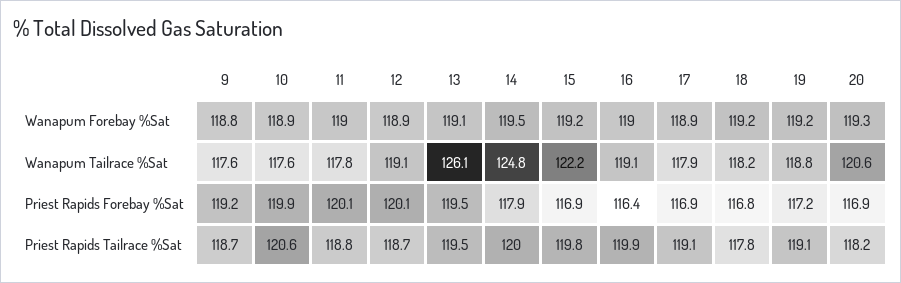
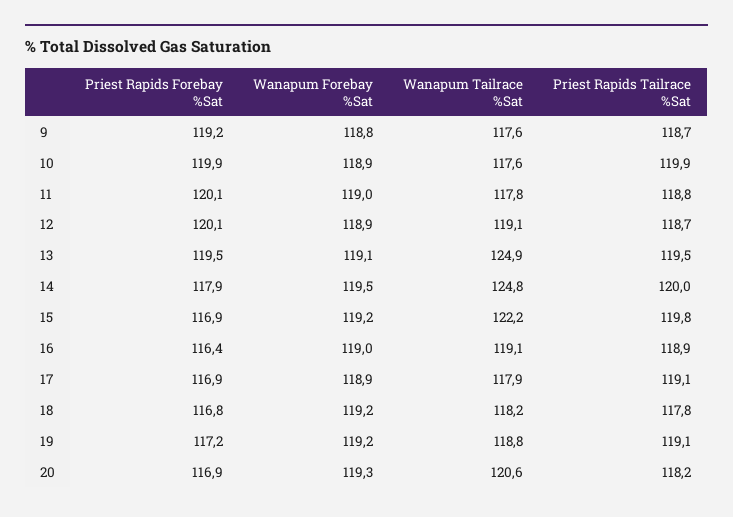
  {
    "9": {
      "Wanapum Forebay %Sat": 118.8,
      "Wanapum Tailrace %Sat": 117.6,
      "Priest Rapids Forebay %Sat": 119.2,
      "Priest Rapids Tailrace %Sat": 118.7
    },
    "10": {
      "Wanapum Forebay %Sat": 118.9,
      "Wanapum Tailrace %Sat": 117.6,
      "Priest Rapids Forebay %Sat": 119.9,
-     "Priest Rapids Tailrace %Sat": 120.6
+     "Priest Rapids Tailrace %Sat": 119.9
    },
    "11": {
      "Wanapum Forebay %Sat": 119,
      "Wanapum Tailrace %Sat": 117.8,
      "Priest Rapids Forebay %Sat": 120.1,
      "Priest Rapids Tailrace %Sat": 118.8
    },
    "12": {
      "Wanapum Forebay %Sat": 118.9,
      "Wanapum Tailrace %Sat": 119.1,
      "Priest Rapids Forebay %Sat": 120.1,
      "Priest Rapids Tailrace %Sat": 118.7
    },
    "13": {
      "Wanapum Forebay %Sat": 119.1,
-     "Wanapum Tailrace %Sat": 126.1,
+     "Wanapum Tailrace %Sat": 124.9,
      "Priest Rapids Forebay %Sat": 119.5,
      "Priest Rapids Tailrace %Sat": 119.5
    },
    "14": {
      "Wanapum Forebay %Sat": 119.5,
      "Wanapum Tailrace %Sat": 124.8,
      "Priest Rapids Forebay %Sat": 117.9,
      "Priest Rapids Tailrace %Sat": 120
    },
    "15": {
      "Wanapum Forebay %Sat": 119.2,
      "Wanapum Tailrace %Sat": 122.2,
      "Priest Rapids Forebay %Sat": 116.9,
      "Priest Rapids Tailrace %Sat": 119.8
    },
    "16": {
      "Wanapum Forebay %Sat": 119,
      "Wanapum Tailrace %Sat": 119.1,
      "Priest Rapids Forebay %Sat": 116.4,
-     "Priest Rapids Tailrace %Sat": 119.9
+     "Priest Rapids Tailrace %Sat": 118.9
    },
    "17": {
      "Wanapum Forebay %Sat": 118.9,
      "Wanapum Tailrace %Sat": 117.9,
      "Priest Rapids Forebay %Sat": 116.9,
      "Priest Rapids Tailrace %Sat": 119.1
    },
    "18": {
      "Wanapum Forebay %Sat": 119.2,
      "Wanapum Tailrace %Sat": 118.2,
      "Priest Rapids Forebay %Sat": 116.8,
      "Priest Rapids Tailrace %Sat": 117.8
    },
    "19": {
      "Wanapum Forebay %Sat": 119.2,
      "Wanapum Tailrace %Sat": 118.8,
      "Priest Rapids Forebay %Sat": 117.2,
      "Priest Rapids Tailrace %Sat": 119.1
    },
    "20": {
      "Wanapum Forebay %Sat": 119.3,
      "Wanapum Tailrace %Sat": 120.6,
      "Priest Rapids Forebay %Sat": 116.9,
      "Priest Rapids Tailrace %Sat": 118.2
    }
  }

